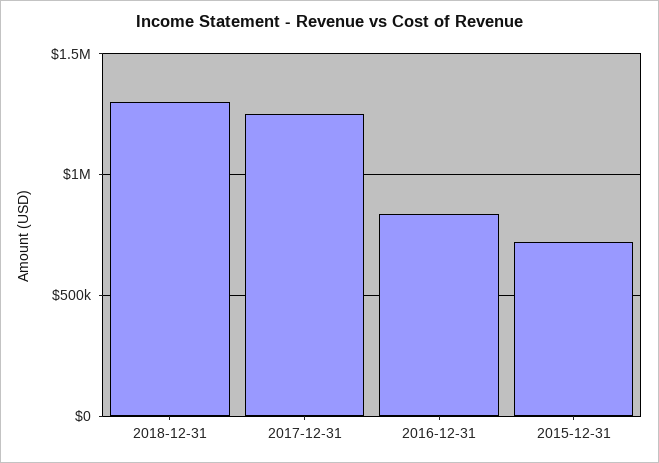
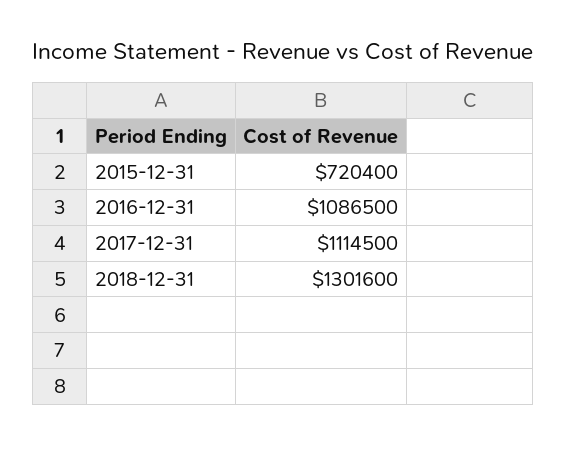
  {
    "2018-12-31": 1301600,
-   "2017-12-31": 1250000,
+   "2017-12-31": 1114500,
-   "2016-12-31": 850000,
+   "2016-12-31": 1086500,
    "2015-12-31": 720400
  }

